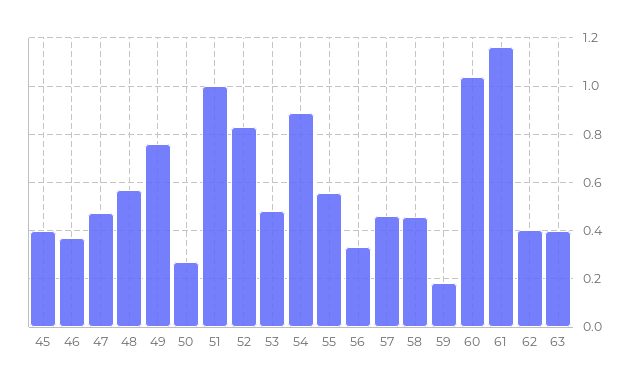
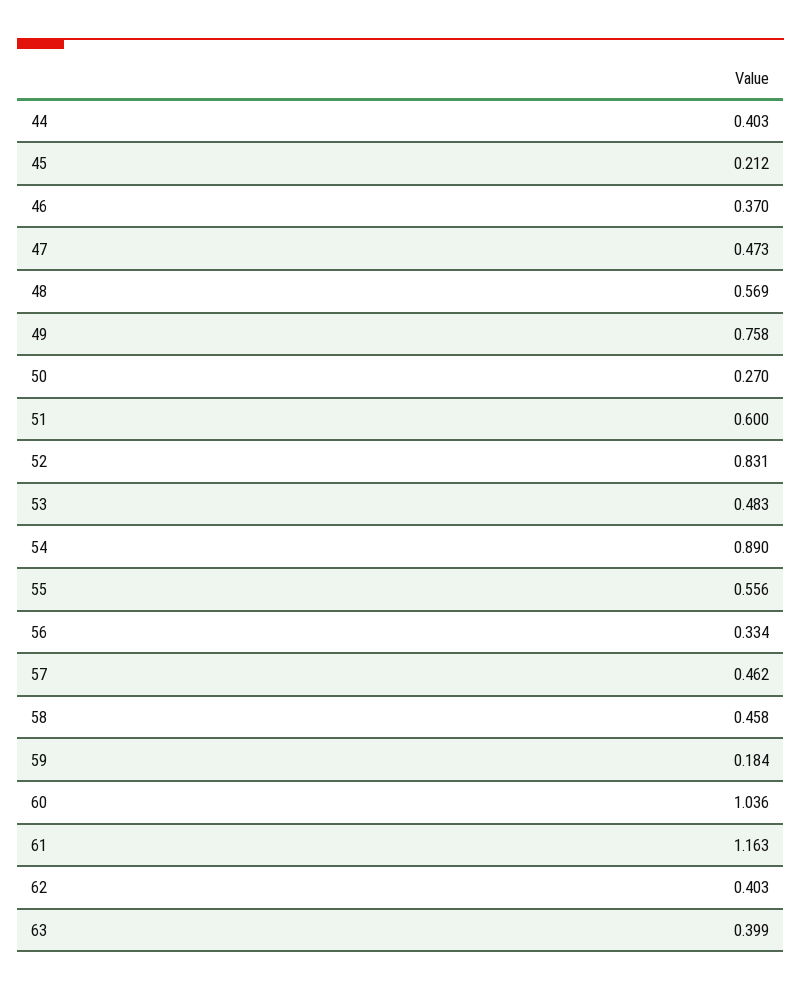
  {
-   "45": 0.4,
+   "45": 0.212,
    "46": 0.37,
    "47": 0.473,
    "48": 0.569,
    "49": 0.758,
    "50": 0.27,
-   "51": 1,
+   "51": 0.6,
    "52": 0.831,
    "53": 0.483,
    "54": 0.89,
    "55": 0.556,
    "56": 0.334,
    "57": 0.462,
    "58": 0.458,
    "59": 0.184,
    "60": 1.036,
    "61": 1.163,
    "62": 0.403,
-   "63": 0.399
+   "63": 0.399,
+   "44": 0.403
  }

